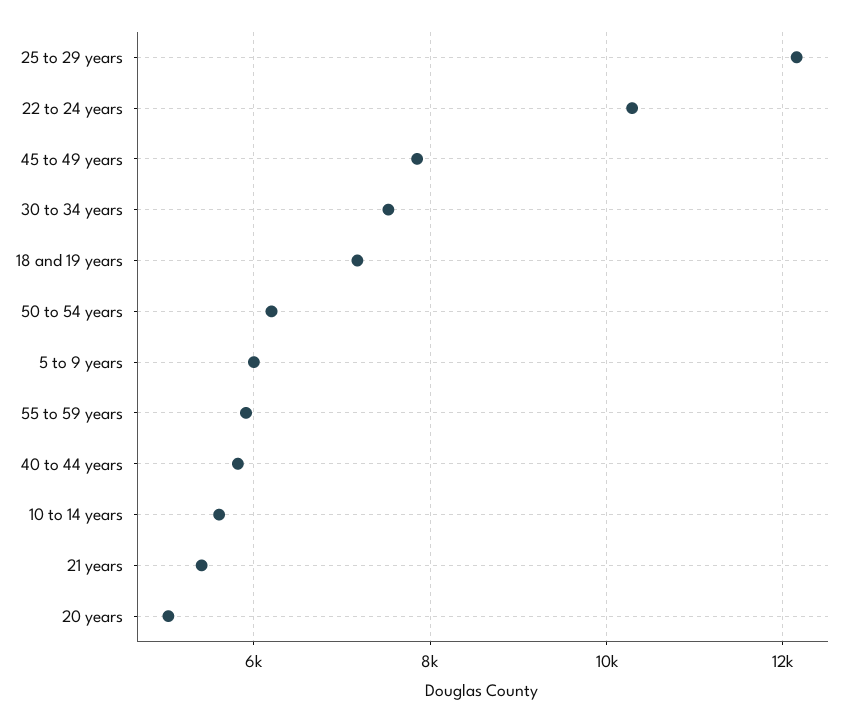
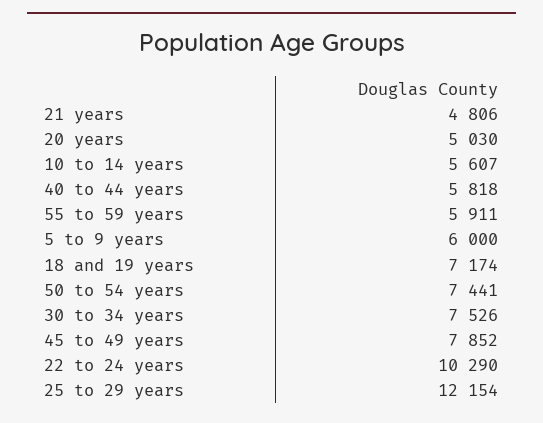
  {
    "25 to 29 years": 12154,
    "22 to 24 years": 10290,
    "45 to 49 years": 7852,
    "30 to 34 years": 7526,
    "18 and 19 years": 7174,
-   "50 to 54 years": 6200,
+   "50 to 54 years": 7441,
    "5 to 9 years": 6000,
    "55 to 59 years": 5911,
    "40 to 44 years": 5818,
    "10 to 14 years": 5607,
-   "21 years": 5400,
+   "21 years": 4806,
    "20 years": 5030
  }

